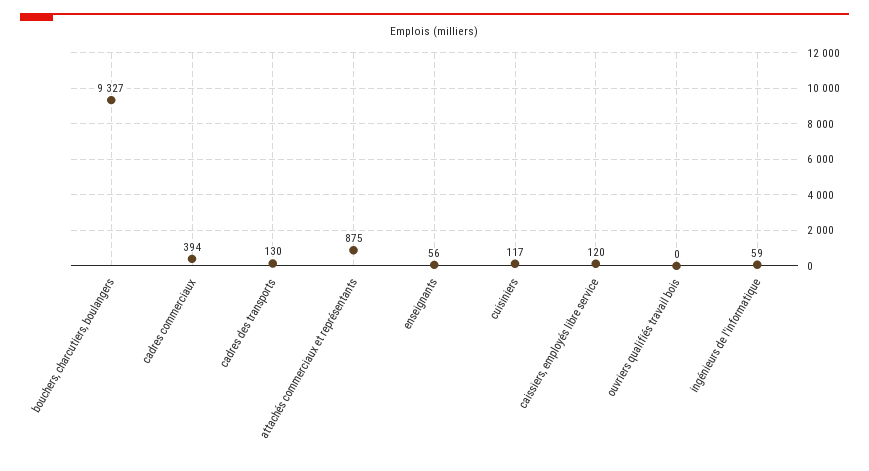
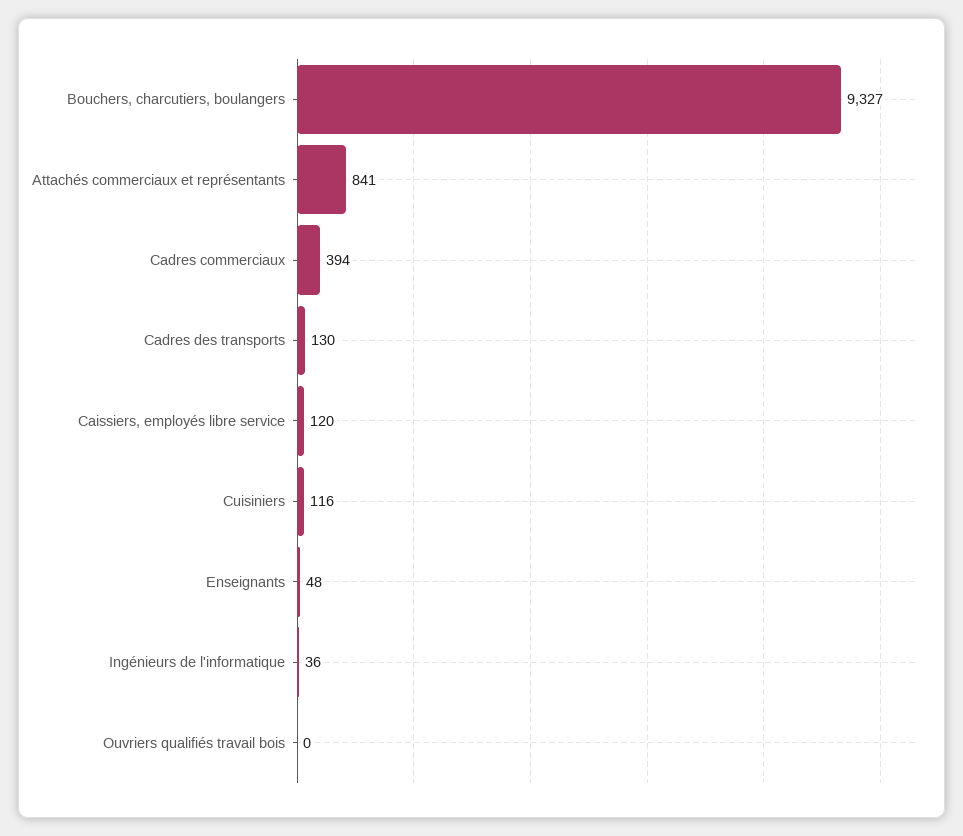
  {
    "bouchers, charcutiers, boulangers": 9327,
    "cadres commerciaux": 394,
    "cadres des transports": 130,
-   "attachés commerciaux et représentants": 875,
+   "attachés commerciaux et représentants": 841,
-   "enseignants": 56,
+   "enseignants": 48,
-   "cuisiniers": 117,
+   "cuisiniers": 116,
    "caissiers, employés libre service": 120,
    "ouvriers qualifiés travail bois": 0,
-   "ingénieurs de l'informatique": 59
+   "ingénieurs de l'informatique": 36
  }

